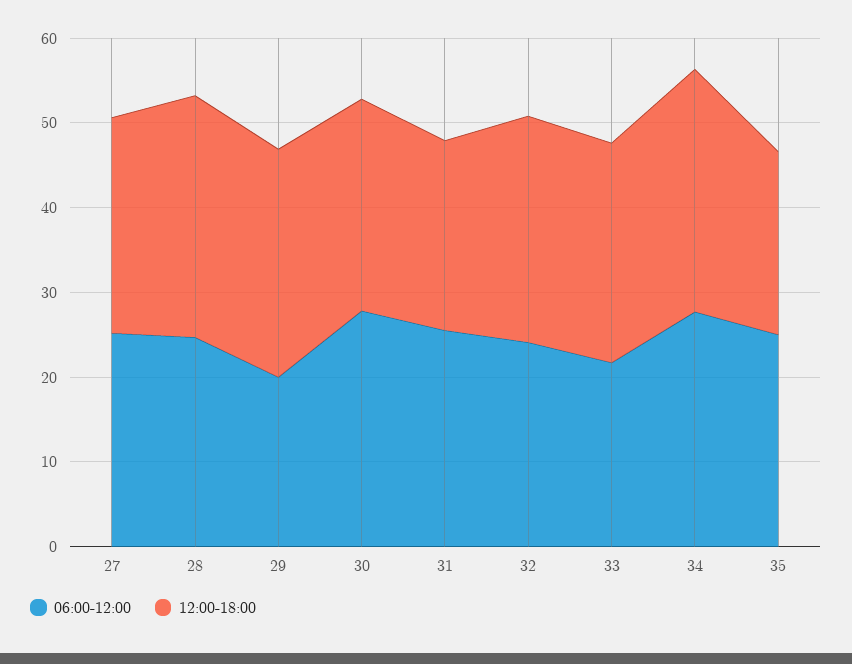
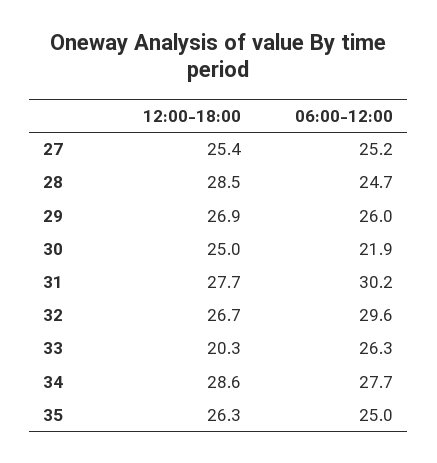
  {
    "06:00-12:00": {
      "27": 25.2,
      "28": 24.7,
-     "29": 20,
+     "29": 26,
-     "30": 28,
+     "30": 21.9,
-     "31": 26,
+     "31": 30.2,
-     "32": 24,
+     "32": 29.6,
-     "33": 22,
+     "33": 26.3,
      "34": 27.7,
      "35": 25
    },
    "12:00-18:00": {
      "27": 25.4,
      "28": 28.5,
      "29": 26.9,
      "30": 25,
-     "31": 22,
+     "31": 27.7,
      "32": 26.7,
-     "33": 26,
+     "33": 20.3,
      "34": 28.6,
-     "35": 22
+     "35": 26.3
    }
  }

